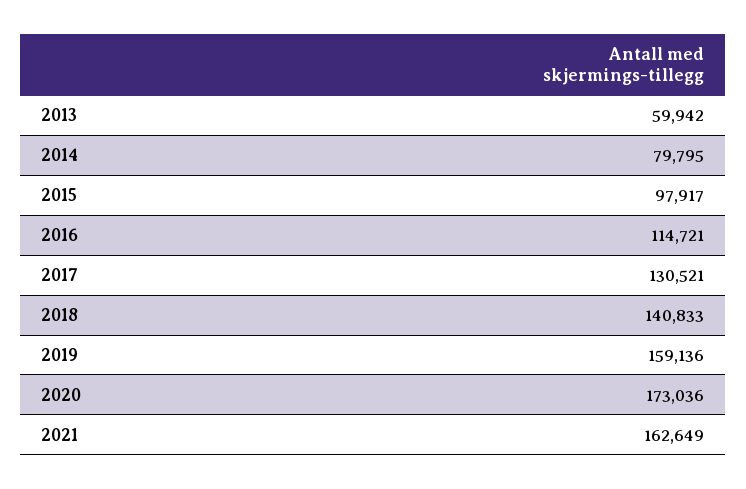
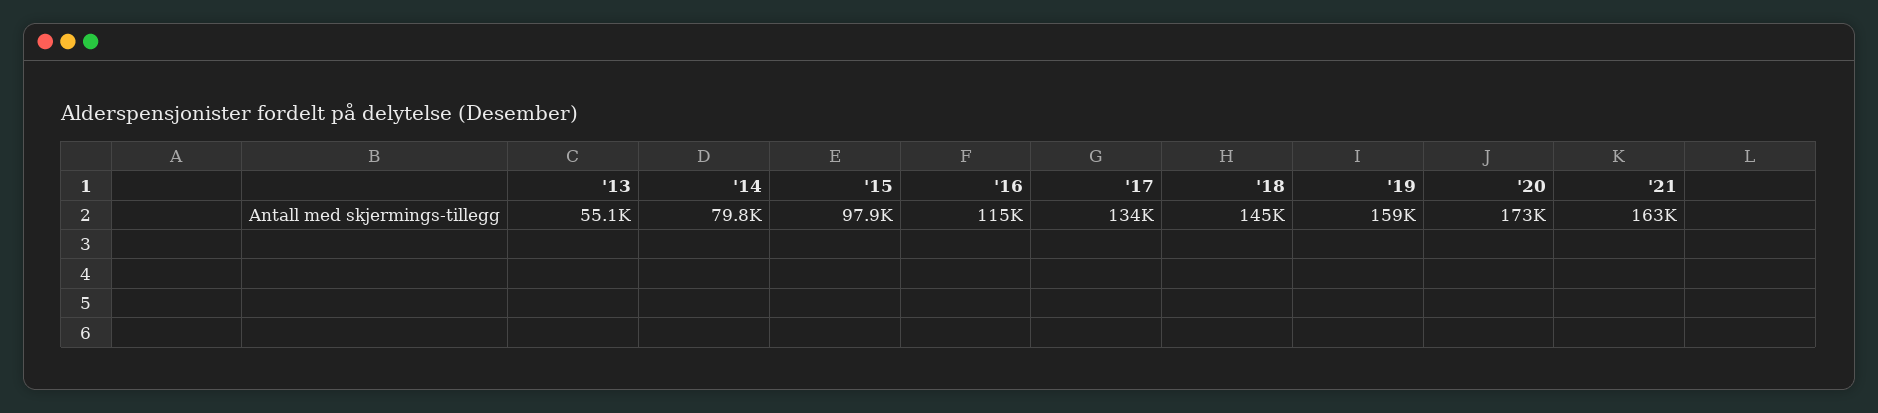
  {
-   "2013": 59942,
+   "2013": 55100,
    "2014": 79795,
    "2015": 97917,
    "2016": 114721,
-   "2017": 130521,
+   "2017": 134000,
-   "2018": 140833,
+   "2018": 145000,
    "2019": 159136,
    "2020": 173036,
    "2021": 162649
  }

